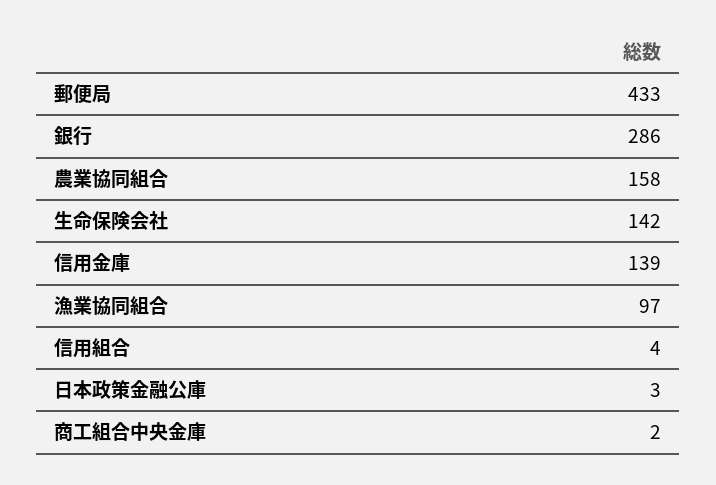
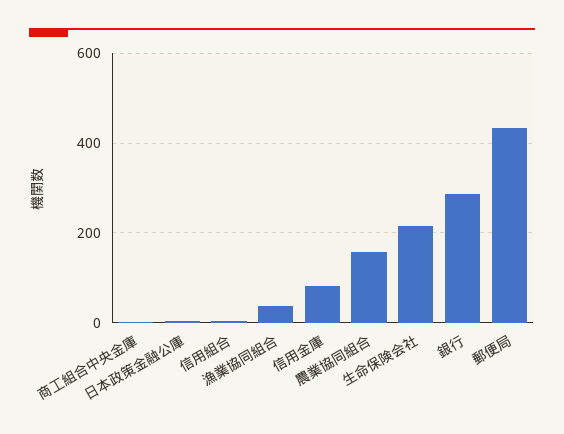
  {
    "郵便局": 433,
    "銀行": 286,
    "農業協同組合": 158,
-   "生命保険会社": 142,
+   "生命保険会社": 220,
-   "信用金庫": 139,
+   "信用金庫": 80,
-   "漁業協同組合": 97,
+   "漁業協同組合": 40,
    "信用組合": 4,
    "日本政策金融公庫": 3,
    "商工組合中央金庫": 2
  }

